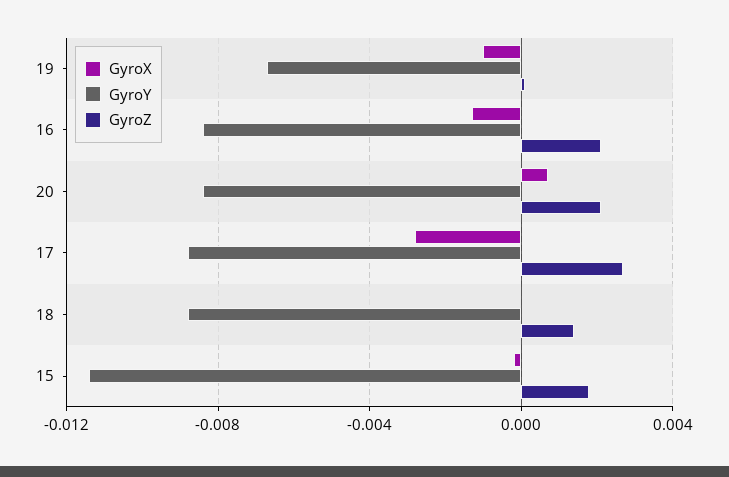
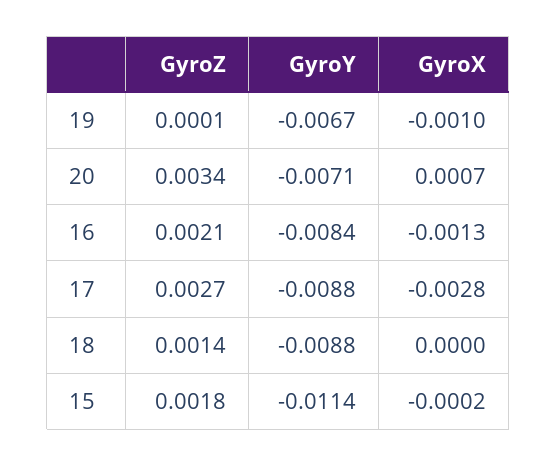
  {
    "GyroX": {
      "19": -0.001,
      "16": -0.0013,
      "20": 0.0007,
      "17": -0.0028,
      "18": 0,
      "15": -0.0002
    },
    "GyroY": {
      "19": -0.0067,
      "16": -0.0084,
-     "20": -0.0085,
+     "20": -0.0071,
      "17": -0.0088,
      "18": -0.0088,
      "15": -0.0114
    },
    "GyroZ": {
      "19": 0.0001,
      "16": 0.0021,
-     "20": 0.002,
+     "20": 0.0034,
      "17": 0.0027,
      "18": 0.0014,
      "15": 0.0018
    }
  }

